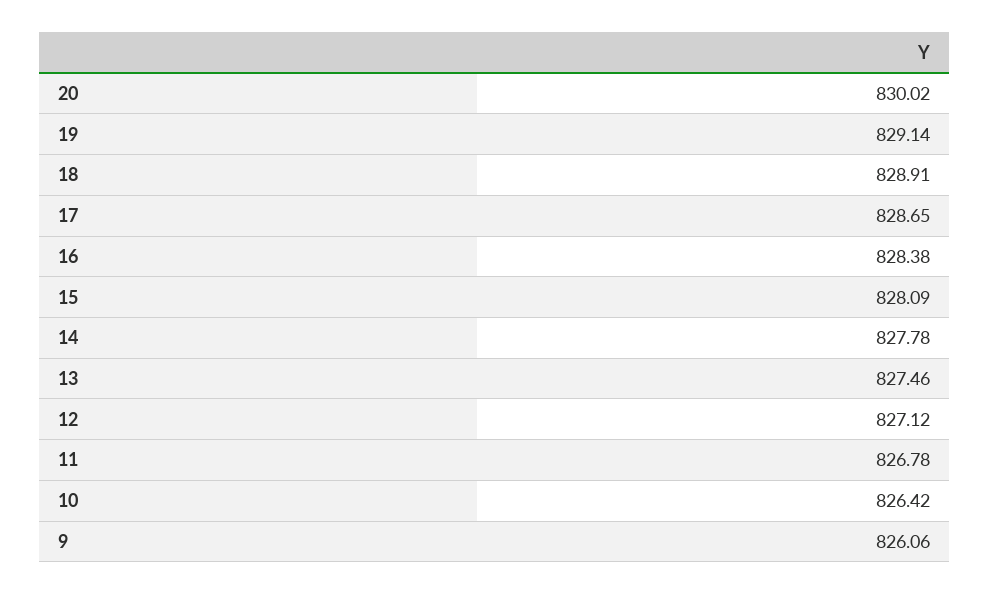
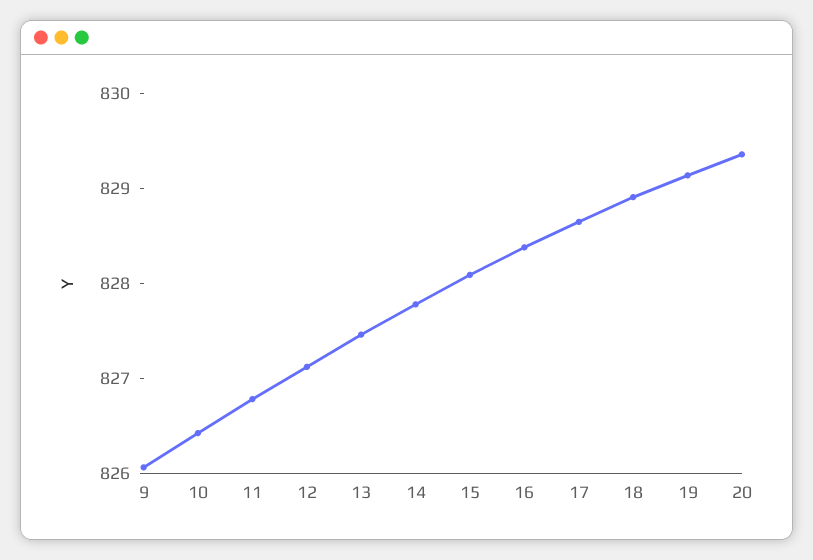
  {
-   "20": 830.02,
+   "20": 829.4,
    "19": 829.14,
    "18": 828.91,
    "17": 828.65,
    "16": 828.38,
    "15": 828.09,
    "14": 827.78,
    "13": 827.46,
    "12": 827.12,
    "11": 826.78,
    "10": 826.42,
    "9": 826.06
  }

